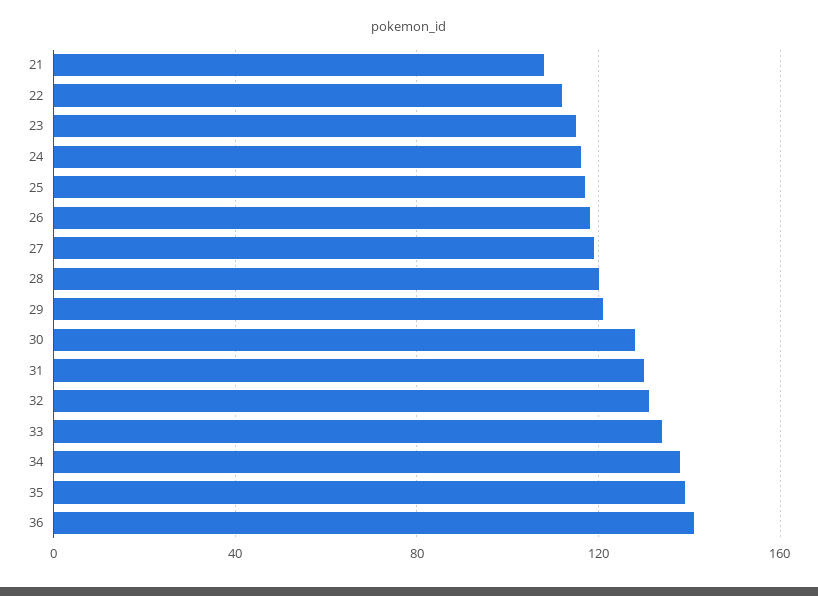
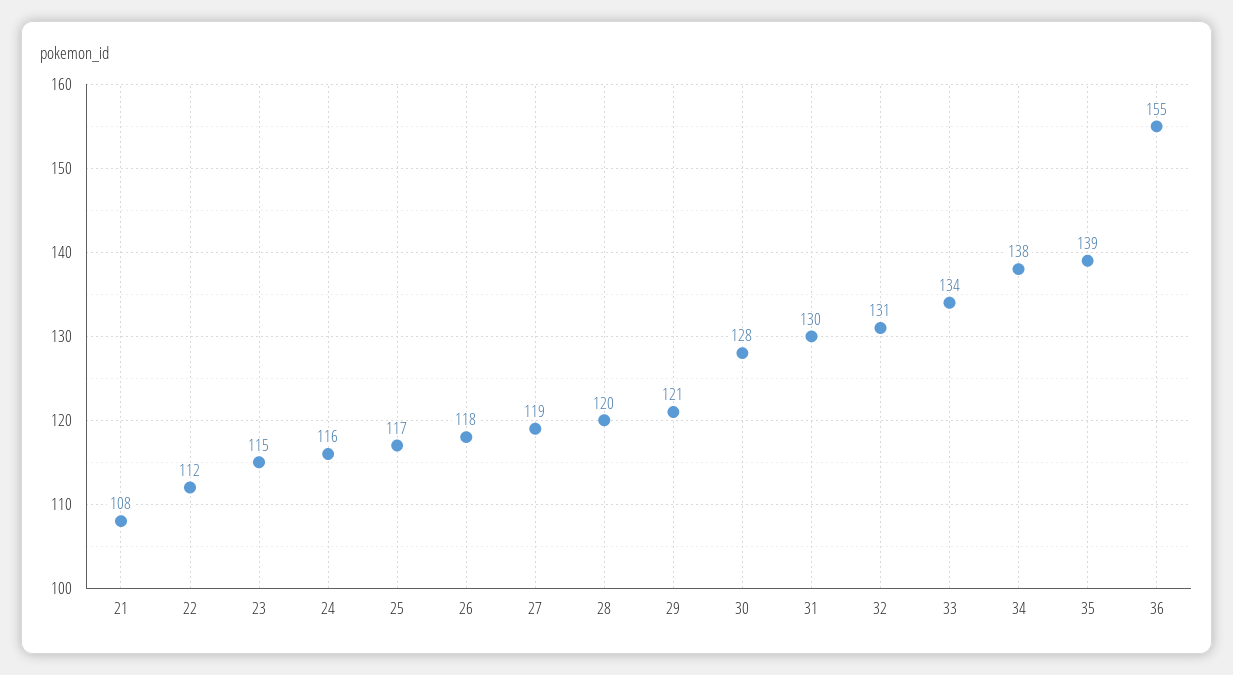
  {
    "21": 108,
    "22": 112,
    "23": 115,
    "24": 116,
    "25": 117,
    "26": 118,
    "27": 119,
    "28": 120,
    "29": 121,
    "30": 128,
    "31": 130,
    "32": 131,
    "33": 134,
    "34": 138,
    "35": 139,
-   "36": 140
+   "36": 155
  }

